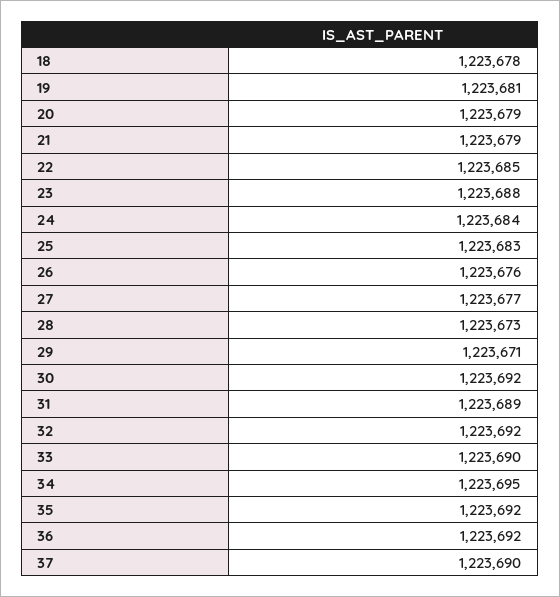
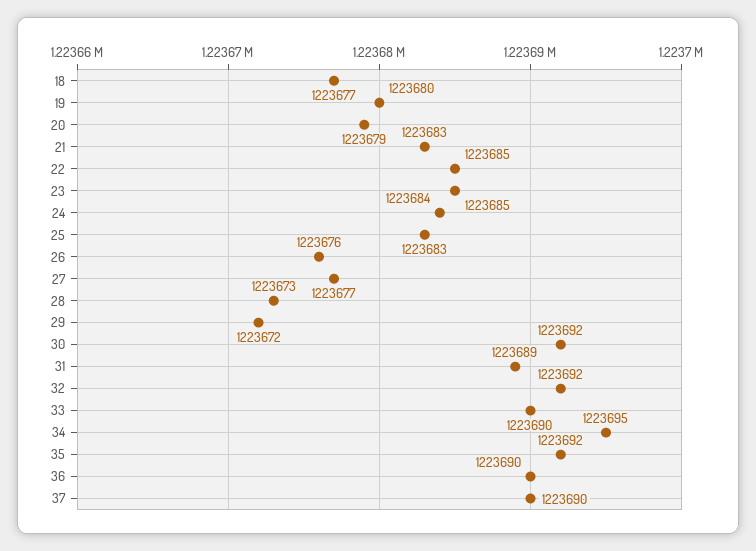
  {
-   "18": 1223678,
+   "18": 1223677,
-   "19": 1223681,
+   "19": 1223680,
    "20": 1223679,
-   "21": 1223679,
+   "21": 1223683,
    "22": 1223685,
-   "23": 1223688,
+   "23": 1223685,
    "24": 1223684,
    "25": 1223683,
    "26": 1223676,
    "27": 1223677,
    "28": 1223673,
-   "29": 1223671,
+   "29": 1223672,
    "30": 1223692,
    "31": 1223689,
    "32": 1223692,
    "33": 1223690,
    "34": 1223695,
    "35": 1223692,
-   "36": 1223692,
+   "36": 1223690,
    "37": 1223690
  }

